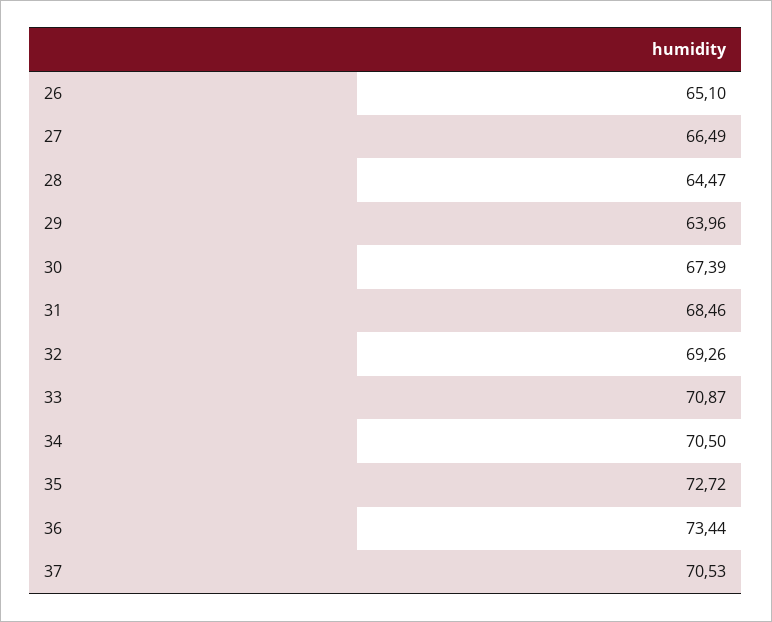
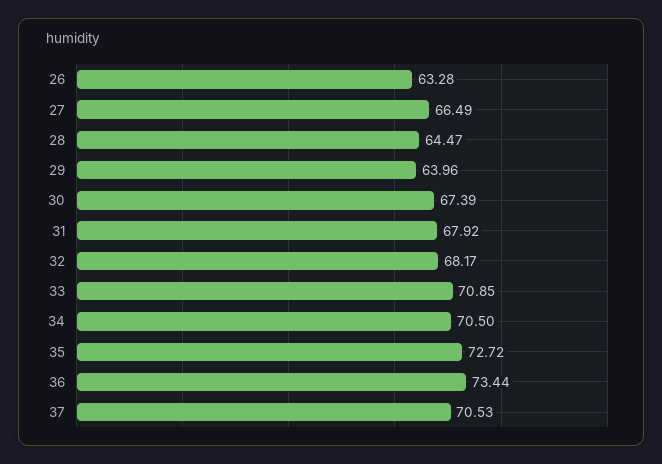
  {
-   "26": 65.1,
+   "26": 63.28,
    "27": 66.49,
    "28": 64.47,
    "29": 63.96,
    "30": 67.39,
-   "31": 68.46,
+   "31": 67.92,
-   "32": 69.26,
+   "32": 68.17,
-   "33": 70.87,
+   "33": 70.85,
    "34": 70.5,
    "35": 72.72,
    "36": 73.44,
    "37": 70.53
  }

